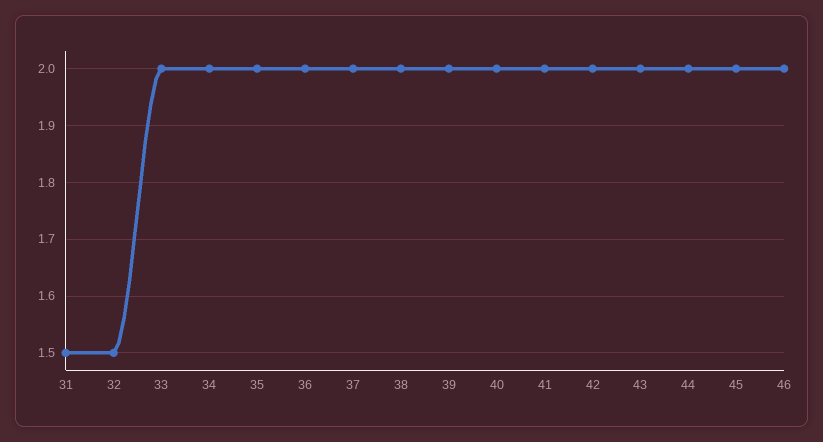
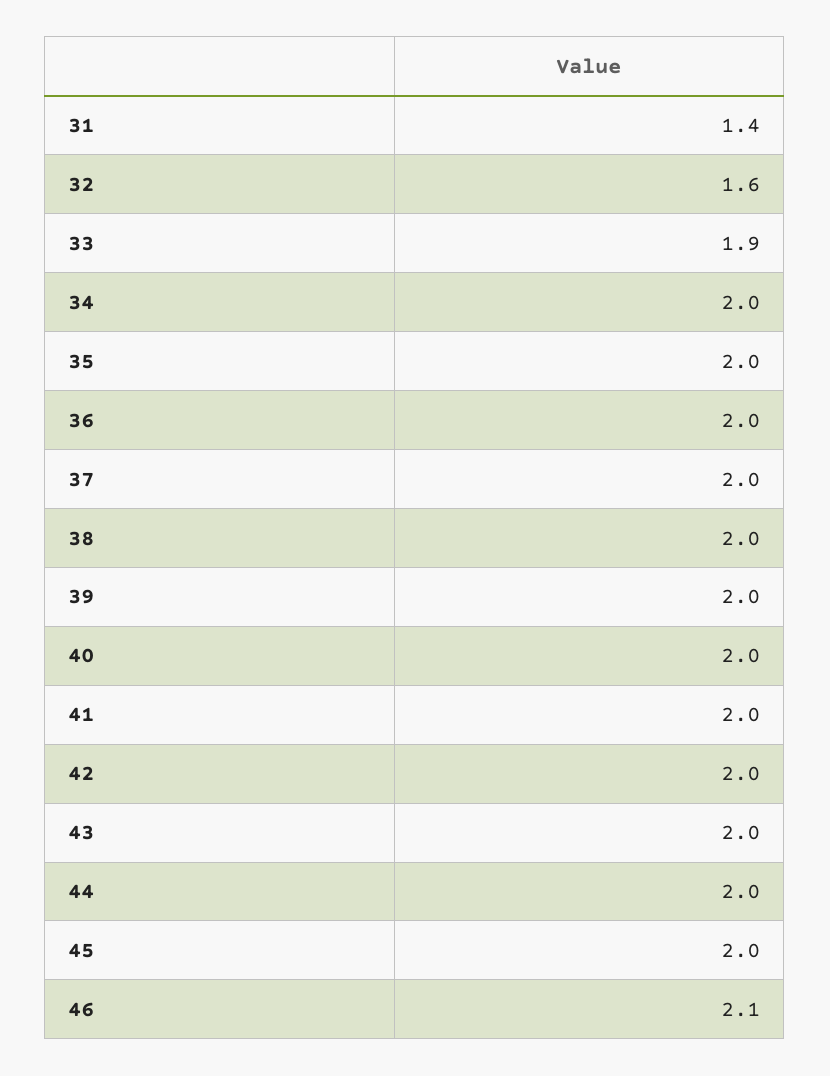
  {
-   "31": 1.5,
+   "31": 1.4,
-   "32": 1.5,
+   "32": 1.6,
-   "33": 2,
+   "33": 1.9,
    "34": 2,
    "35": 2,
    "36": 2,
    "37": 2,
    "38": 2,
    "39": 2,
    "40": 2,
    "41": 2,
    "42": 2,
    "43": 2,
    "44": 2,
    "45": 2,
-   "46": 2
+   "46": 2.1
  }

